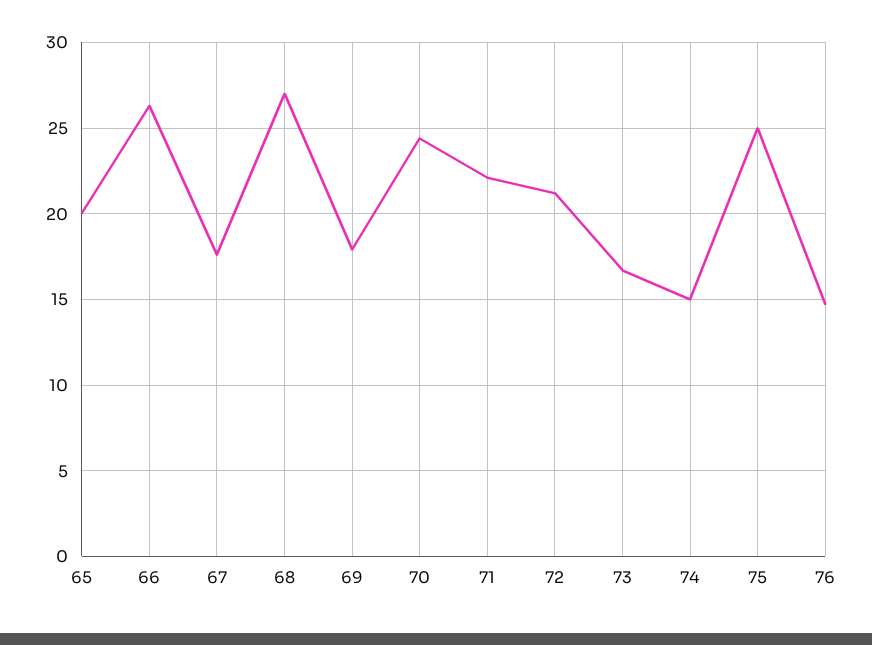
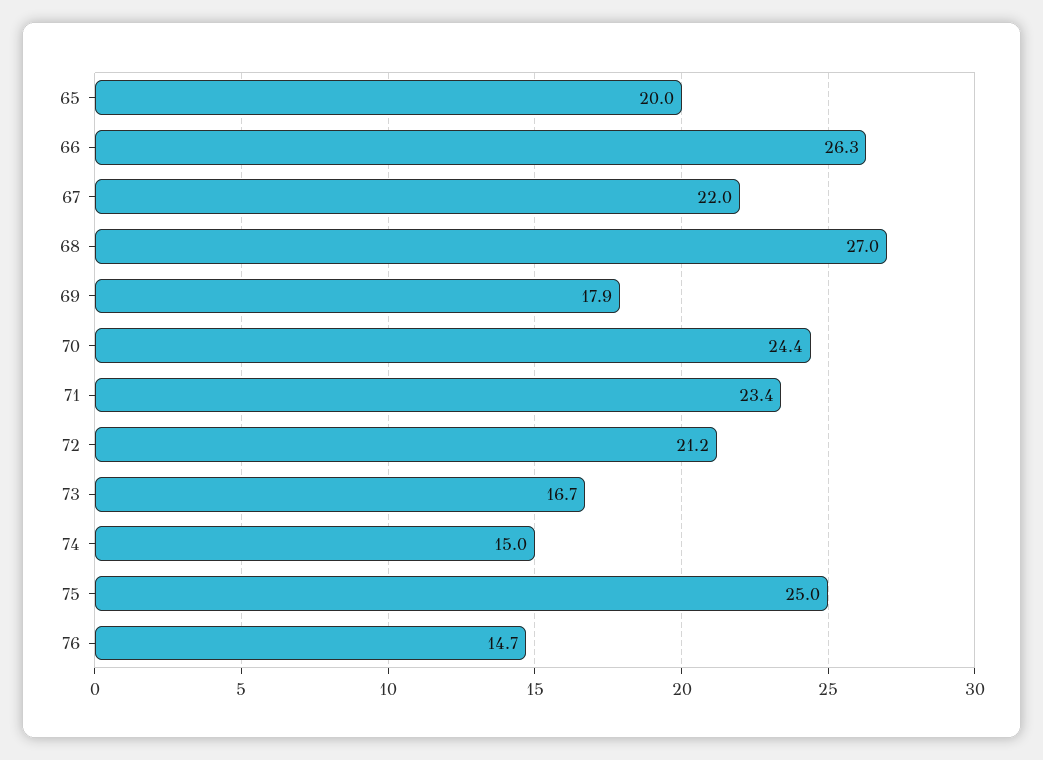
  {
    "65": 20,
    "66": 26.3,
-   "67": 17.5,
+   "67": 22,
    "68": 27,
    "69": 17.9,
    "70": 24.4,
-   "71": 22,
+   "71": 23.4,
    "72": 21.2,
    "73": 16.7,
    "74": 15,
    "75": 25,
    "76": 14.7
  }

